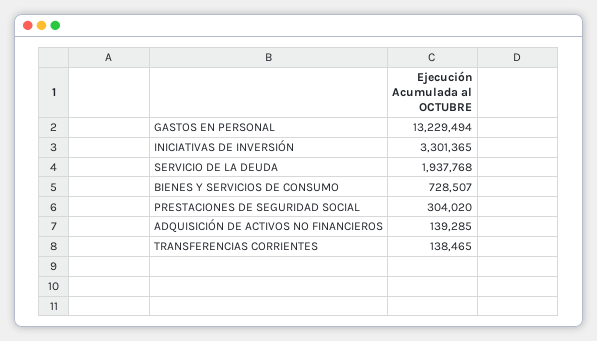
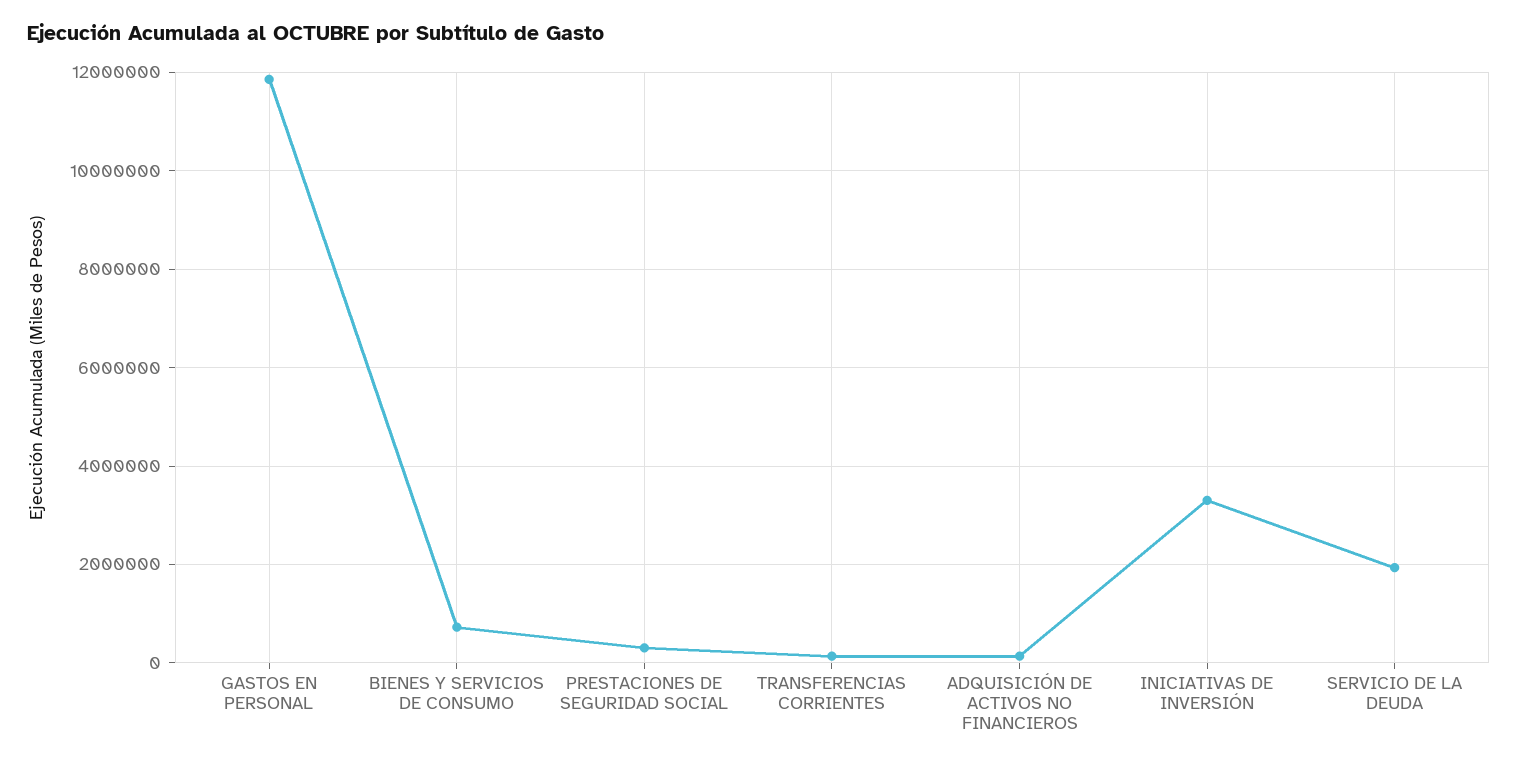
  {
-   "GASTOS EN PERSONAL": 13229494,
+   "GASTOS EN PERSONAL": 11800000,
    "INICIATIVAS DE INVERSIÓN": 3301365,
    "SERVICIO DE LA DEUDA": 1937768,
    "BIENES Y SERVICIOS DE CONSUMO": 728507,
    "PRESTACIONES DE SEGURIDAD SOCIAL": 304020,
    "ADQUISICIÓN DE ACTIVOS NO FINANCIEROS": 139285,
    "TRANSFERENCIAS CORRIENTES": 138465
  }

